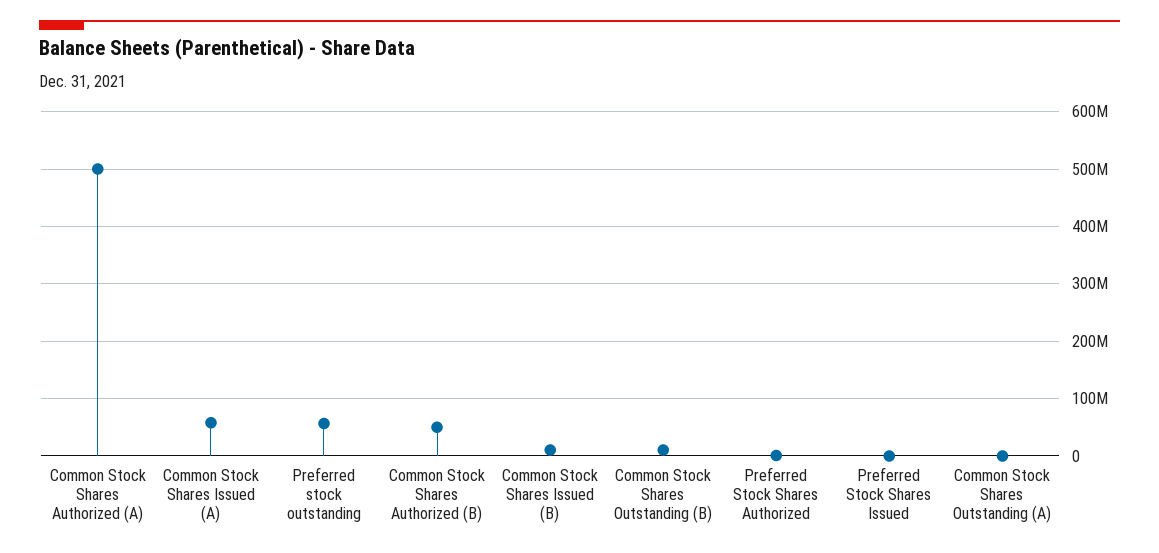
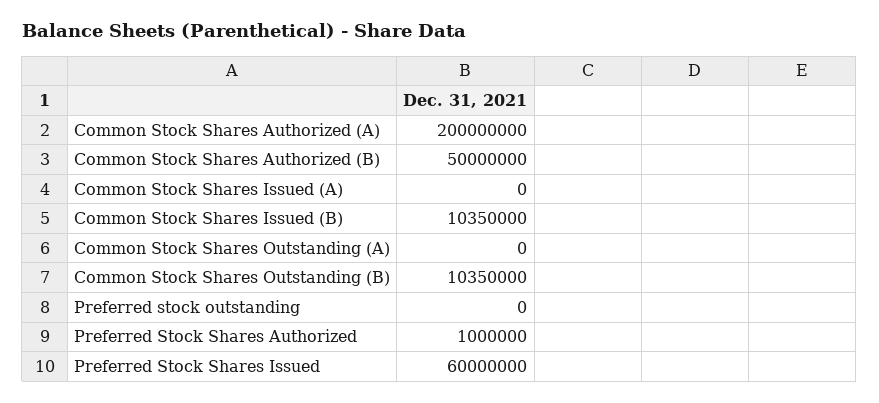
  {
-   "Common Stock Shares Authorized (A)": 500000000,
+   "Common Stock Shares Authorized (A)": 200000000,
-   "Common Stock Shares Issued (A)": 60000000,
+   "Common Stock Shares Issued (A)": 0,
-   "Preferred stock outstanding": 60000000,
+   "Preferred stock outstanding": 0,
    "Common Stock Shares Authorized (B)": 50000000,
    "Common Stock Shares Issued (B)": 10350000,
    "Common Stock Shares Outstanding (B)": 10350000,
    "Preferred Stock Shares Authorized": 1000000,
-   "Preferred Stock Shares Issued": 0,
+   "Preferred Stock Shares Issued": 60000000,
    "Common Stock Shares Outstanding (A)": 0
  }

